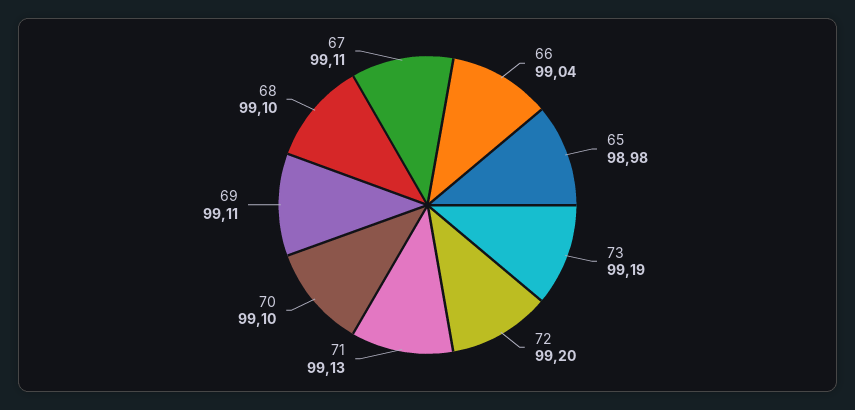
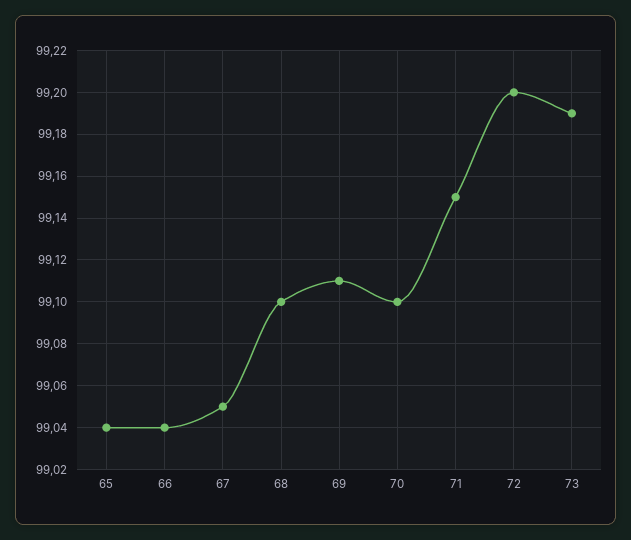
  {
    "66": 99.04,
-   "65": 98.98,
+   "65": 99.04,
    "73": 99.19,
    "72": 99.2,
-   "71": 99.13,
+   "71": 99.15,
    "70": 99.1,
    "69": 99.11,
    "68": 99.1,
-   "67": 99.11
+   "67": 99.05
  }

